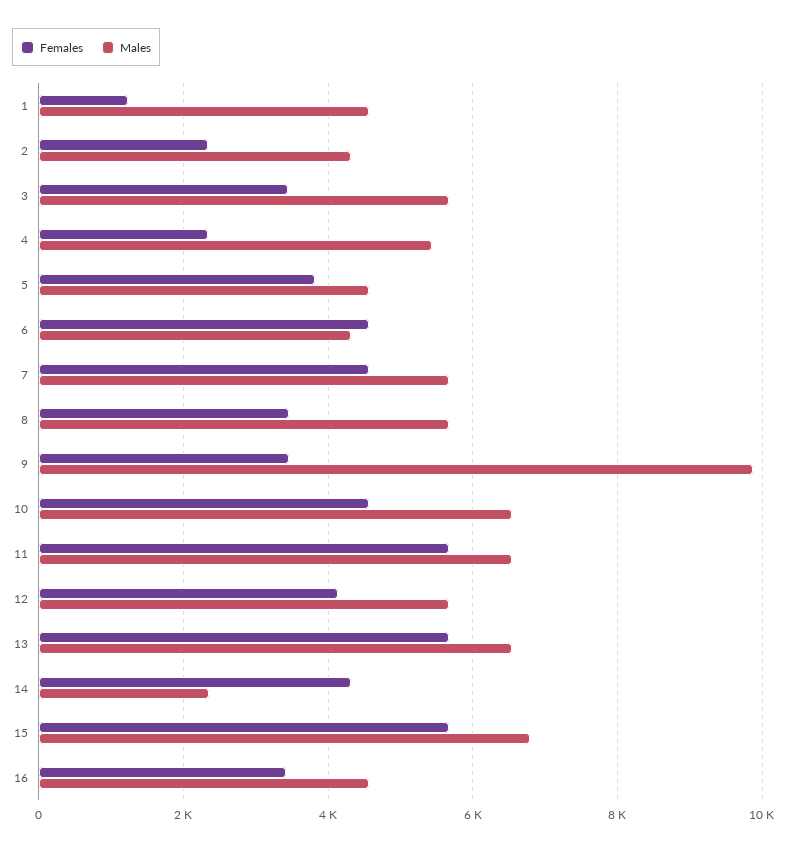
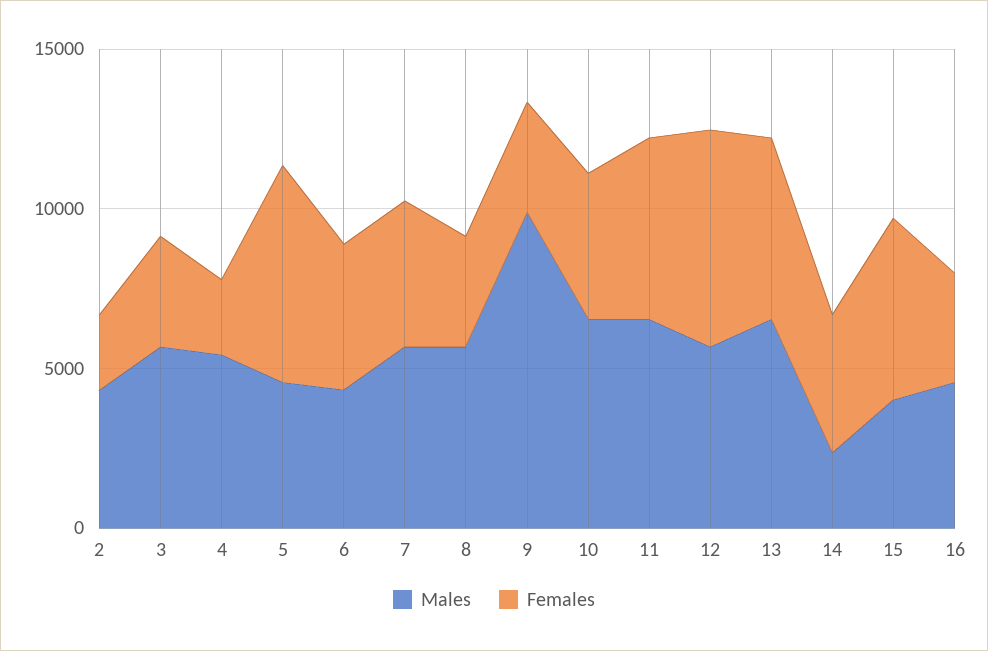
  {
    "Females": {
-     "1": 1200,
      "2": 2400,
      "3": 3400,
      "4": 2400,
-     "5": 3800,
+     "5": 7000,
      "6": 4600,
      "7": 4600,
      "8": 3400,
      "9": 3400,
      "10": 4600,
      "11": 5600,
-     "12": 4200,
+     "12": 7000,
      "13": 5600,
      "14": 4400,
      "15": 5600,
      "16": 3400
    },
    "Males": {
-     "1": 4600,
      "2": 4400,
      "3": 5600,
      "4": 5400,
      "5": 4600,
      "6": 4400,
      "7": 5600,
      "8": 5600,
      "9": 9800,
      "10": 6600,
      "11": 6600,
      "12": 5600,
      "13": 6600,
      "14": 2400,
-     "15": 6800,
+     "15": 4000,
      "16": 4600
    }
  }

